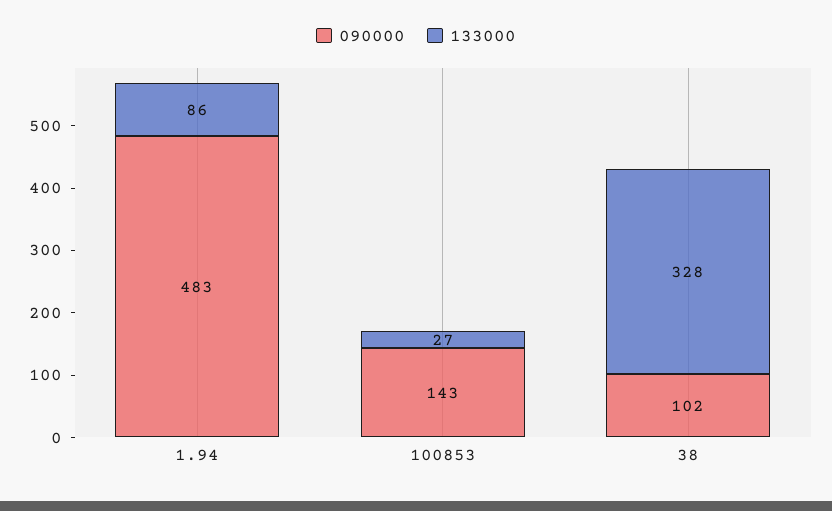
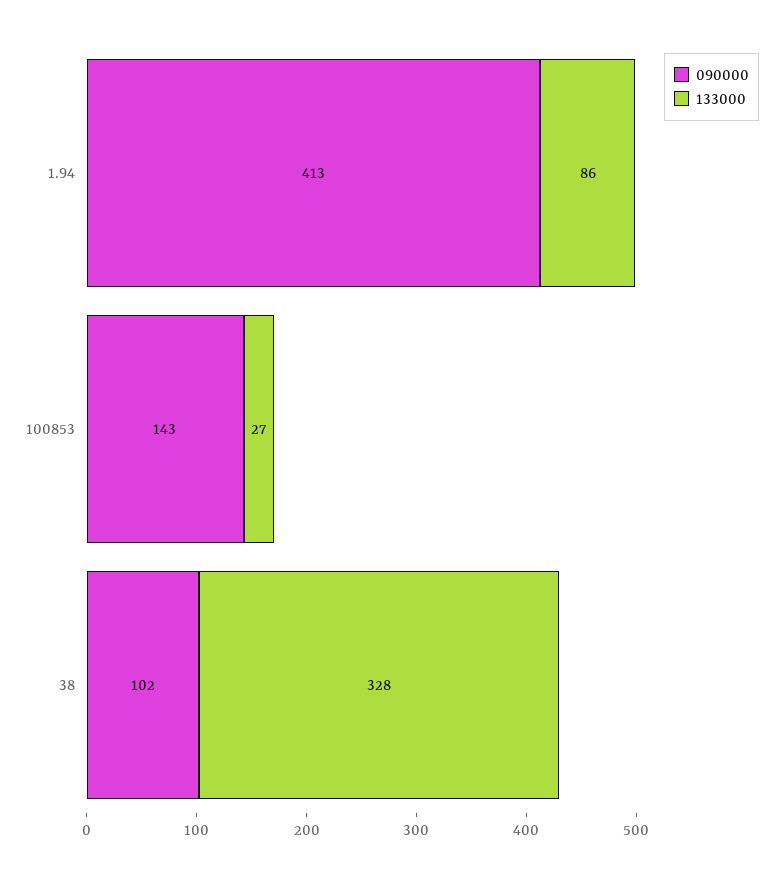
  {
    "090000": {
-     "1.94": 483,
+     "1.94": 413,
      "100853": 143,
      "38": 102
    },
    "133000": {
      "1.94": 86,
      "100853": 27,
      "38": 328
    }
  }

